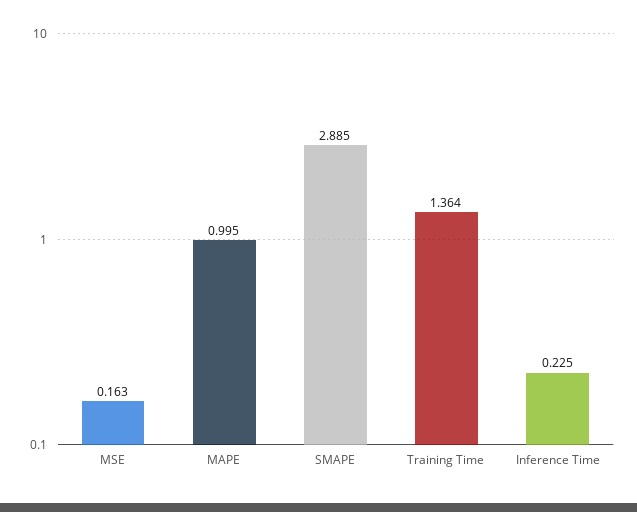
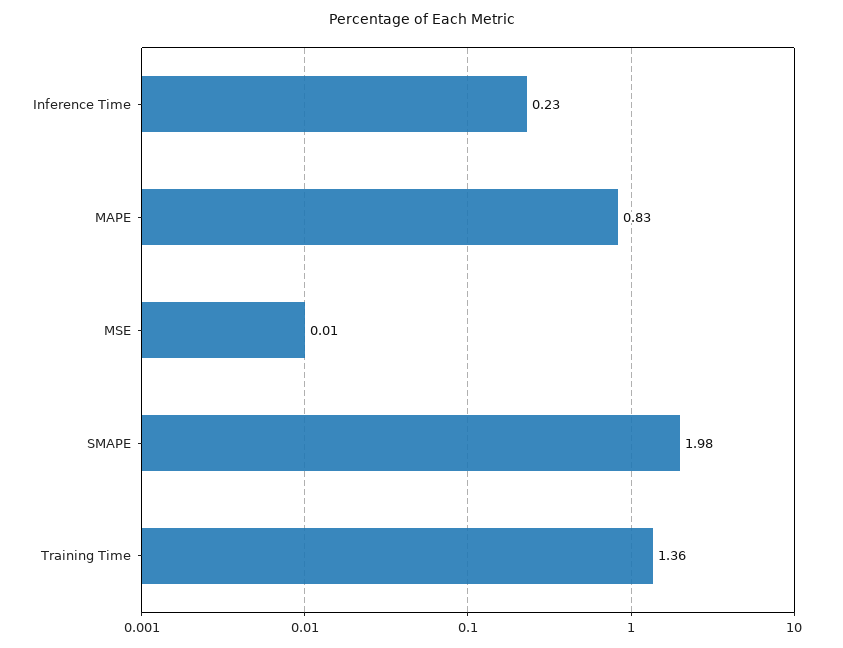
  {
-   "MSE": 0.163,
+   "MSE": 0.01,
-   "MAPE": 0.995,
+   "MAPE": 0.83,
-   "SMAPE": 2.885,
+   "SMAPE": 1.98,
    "Training Time": 1.364,
    "Inference Time": 0.225
  }

